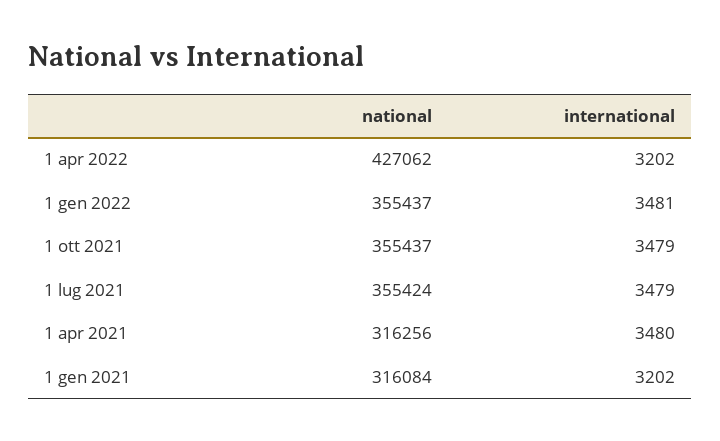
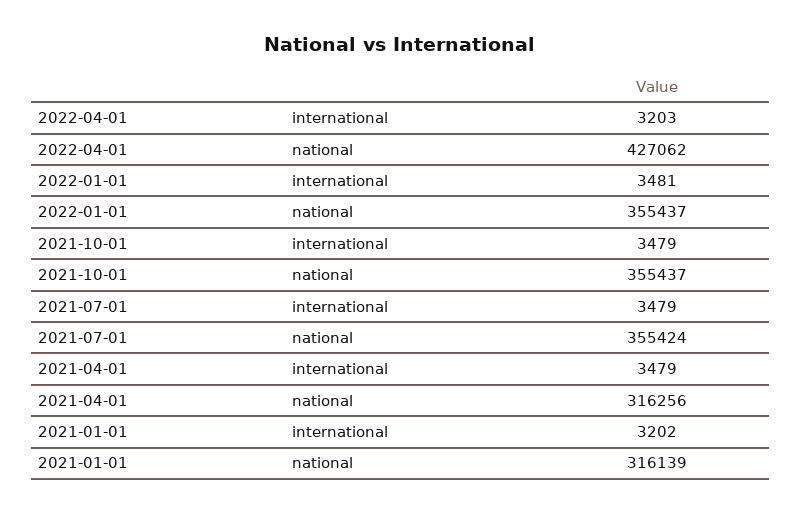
  {
    "national": {
      "1 apr 2022": 427062,
      "1 gen 2022": 355437,
      "1 ott 2021": 355437,
      "1 lug 2021": 355424,
      "1 apr 2021": 316256,
-     "1 gen 2021": 316084
+     "1 gen 2021": 316139
    },
    "international": {
-     "1 apr 2022": 3202,
+     "1 apr 2022": 3203,
      "1 gen 2022": 3481,
      "1 ott 2021": 3479,
      "1 lug 2021": 3479,
-     "1 apr 2021": 3480,
+     "1 apr 2021": 3479,
      "1 gen 2021": 3202
    }
  }

